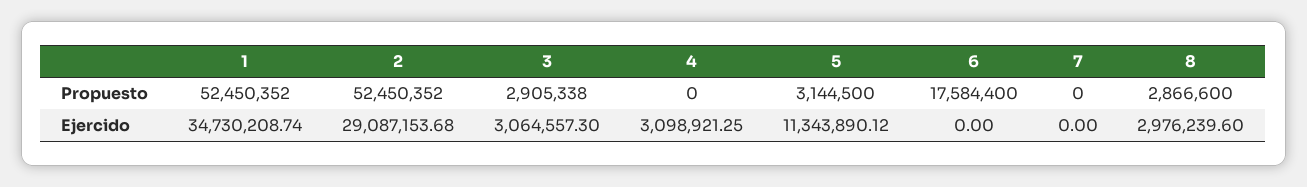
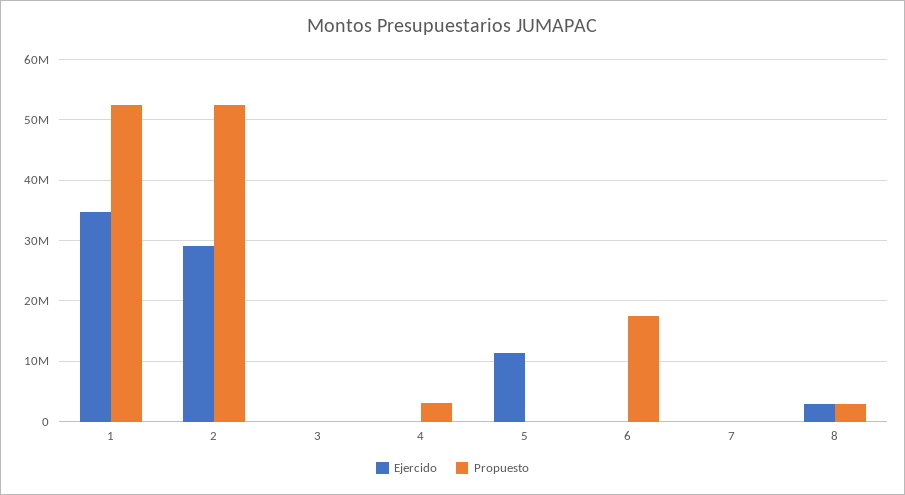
  {
    "Propuesto": {
      "1": 52450352,
      "2": 52450352,
-     "3": 2905338,
+     "3": 0,
-     "4": 0,
+     "4": 3000000,
-     "5": 3144500,
+     "5": 0,
      "6": 17584400,
      "7": 0,
      "8": 2866600
    },
    "Ejercido": {
      "1": 34730208.74,
      "2": 29087153.68,
-     "3": 3064557.3,
+     "3": 0,
-     "4": 3098921.25,
+     "4": 0,
      "5": 11343890.12,
      "6": 0,
      "7": 0,
      "8": 2976239.6
    }
  }

